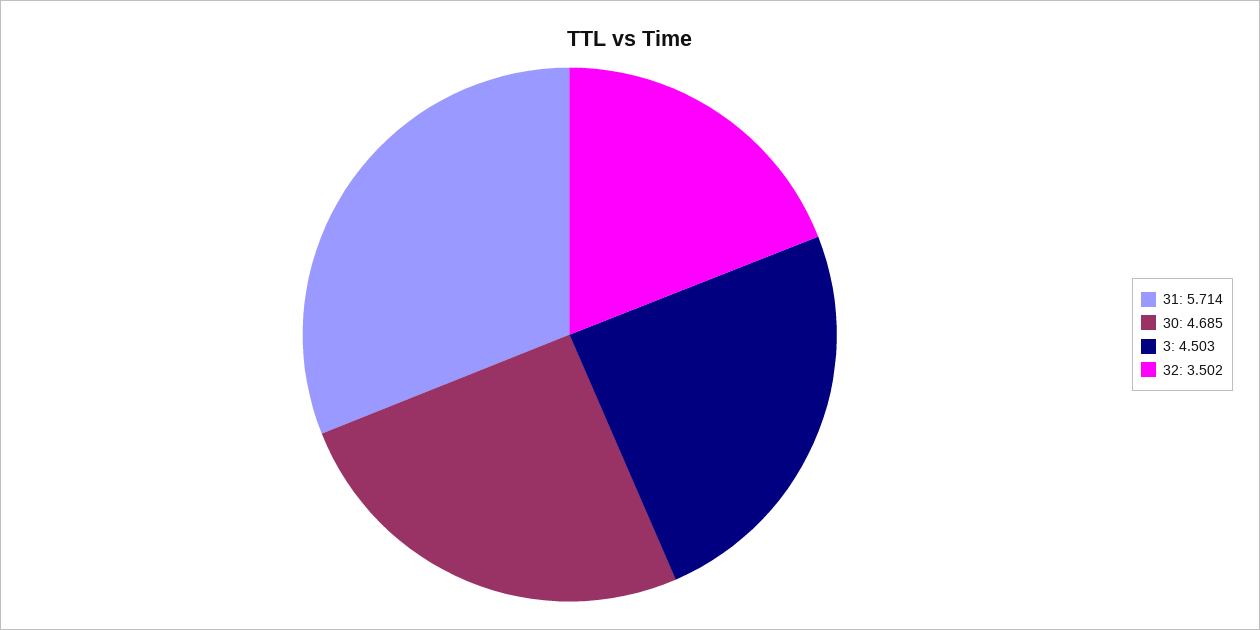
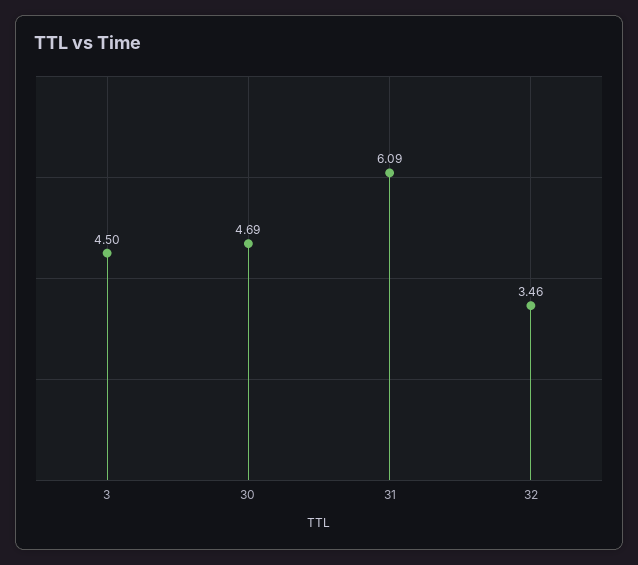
  {
-   "31": 5.714,
+   "31": 6.09,
    "30": 4.685,
    "3": 4.503,
-   "32": 3.502
+   "32": 3.46
  }

